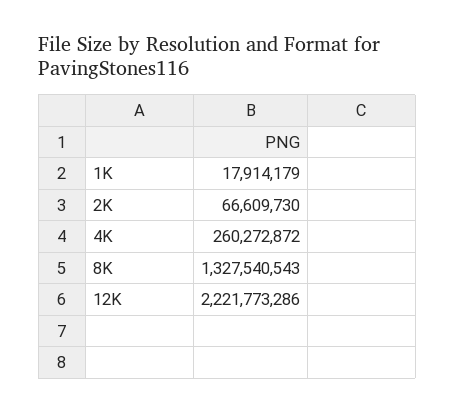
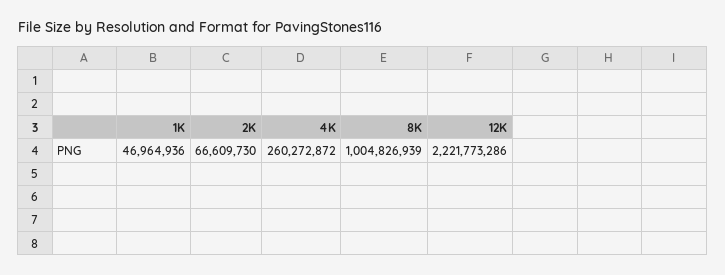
  {
-   "1K": 17914179,
+   "1K": 46964936,
    "2K": 66609730,
    "4K": 260272872,
-   "8K": 1327540543,
+   "8K": 1004826939,
    "12K": 2221773286
  }

